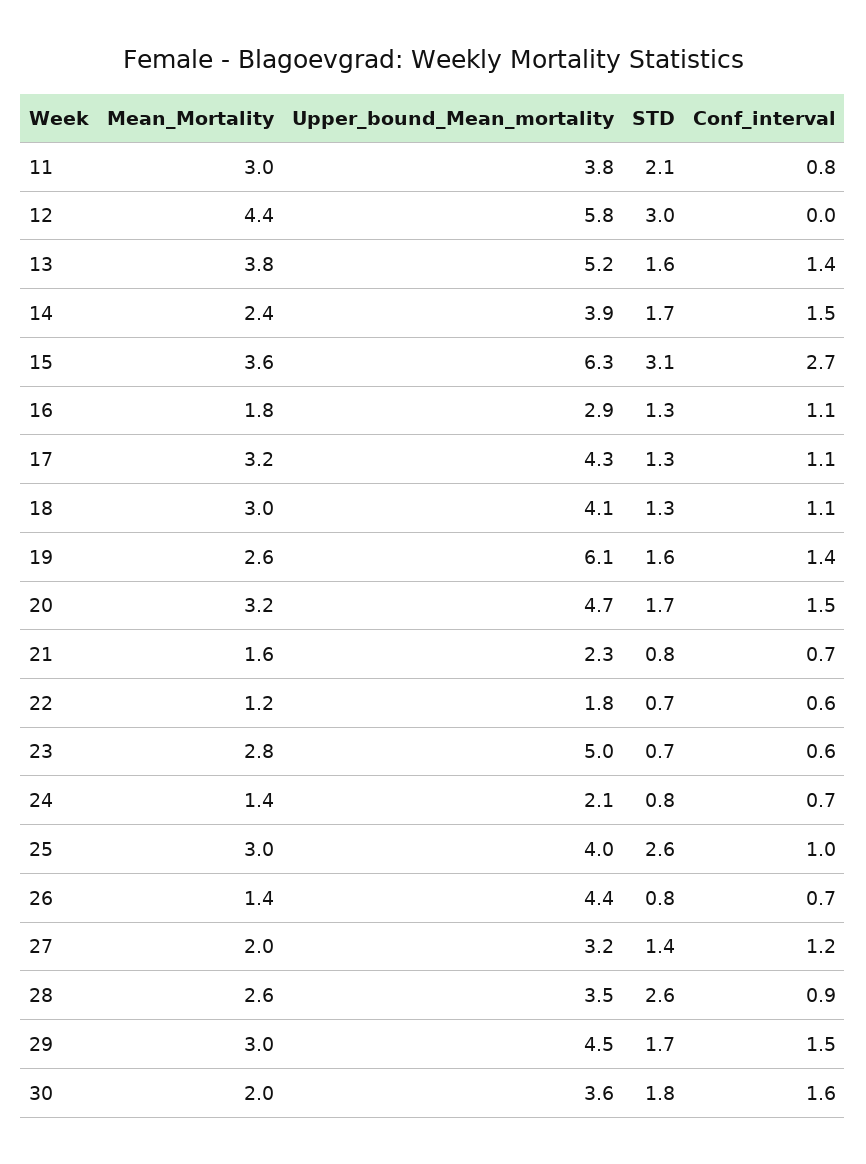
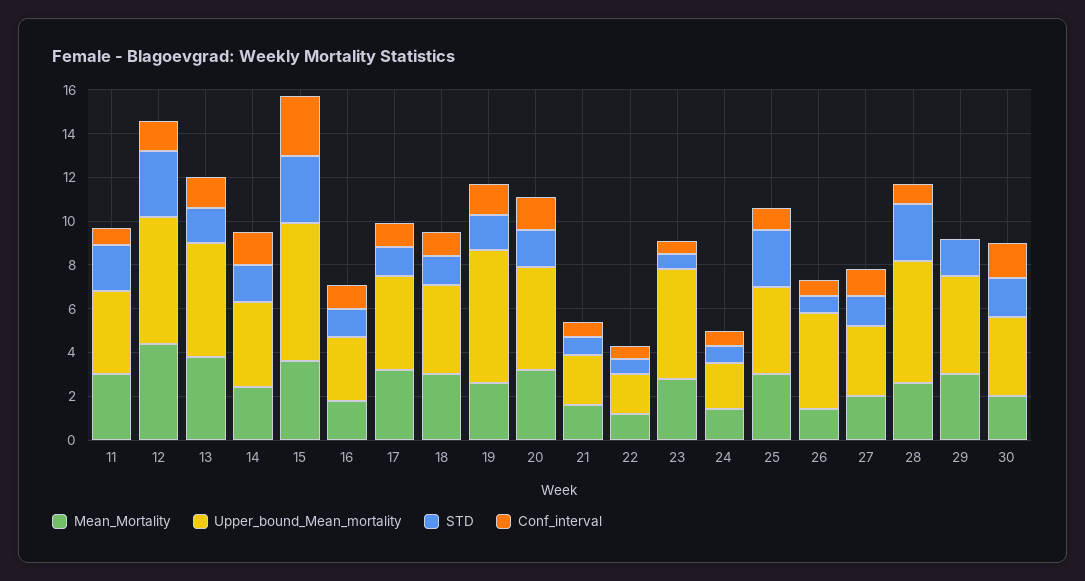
  {
    "Mean_Mortality": {
      "11": 3,
      "12": 4.4,
      "13": 3.8,
      "14": 2.4,
      "15": 3.6,
      "16": 1.8,
      "17": 3.2,
      "18": 3,
      "19": 2.6,
      "20": 3.2,
      "21": 1.6,
      "22": 1.2,
      "23": 2.8,
      "24": 1.4,
      "25": 3,
      "26": 1.4,
      "27": 2,
      "28": 2.6,
      "29": 3,
      "30": 2
    },
    "Upper_bound_Mean_mortality": {
      "11": 3.8,
      "12": 5.8,
      "13": 5.2,
      "14": 3.9,
      "15": 6.3,
      "16": 2.9,
      "17": 4.3,
      "18": 4.1,
      "19": 6.1,
      "20": 4.7,
      "21": 2.3,
      "22": 1.8,
      "23": 5,
      "24": 2.1,
      "25": 4,
      "26": 4.4,
      "27": 3.2,
-     "28": 3.5,
+     "28": 5.5,
      "29": 4.5,
      "30": 3.6
    },
    "STD": {
      "11": 2.1,
      "12": 3,
      "13": 1.6,
      "14": 1.7,
      "15": 3.1,
      "16": 1.3,
      "17": 1.3,
      "18": 1.3,
      "19": 1.6,
      "20": 1.7,
      "21": 0.8,
      "22": 0.7,
      "23": 0.7,
      "24": 0.8,
      "25": 2.6,
      "26": 0.8,
      "27": 1.4,
      "28": 2.6,
      "29": 1.7,
      "30": 1.8
    },
    "Conf_interval": {
      "11": 0.8,
-     "12": 0,
+     "12": 1.5,
      "13": 1.4,
      "14": 1.5,
      "15": 2.7,
      "16": 1.1,
      "17": 1.1,
      "18": 1.1,
      "19": 1.4,
      "20": 1.5,
      "21": 0.7,
      "22": 0.6,
      "23": 0.6,
      "24": 0.7,
      "25": 1,
      "26": 0.7,
      "27": 1.2,
      "28": 0.9,
-     "29": 1.5,
+     "29": 0,
      "30": 1.6
    }
  }

